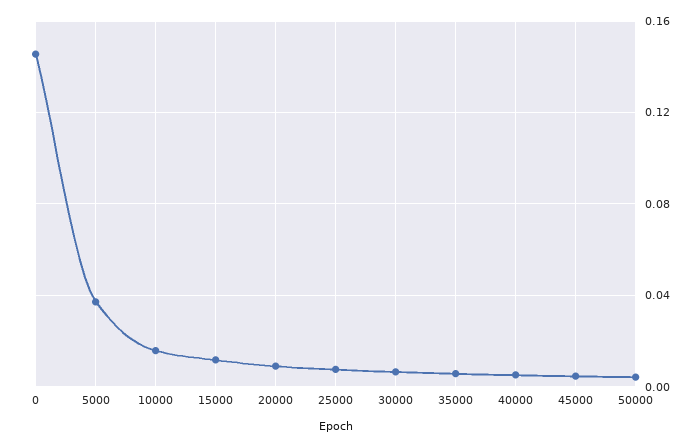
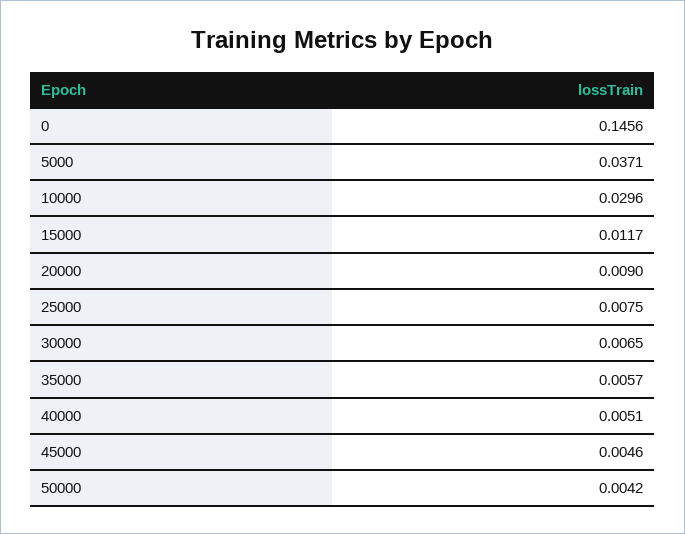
  {
    "0": 0.1456,
    "5000": 0.0371,
-   "10000": 0.015,
+   "10000": 0.0296,
    "15000": 0.0117,
    "20000": 0.009,
    "25000": 0.0075,
    "30000": 0.0065,
    "35000": 0.0057,
    "40000": 0.0051,
    "45000": 0.0046,
    "50000": 0.0042
  }

